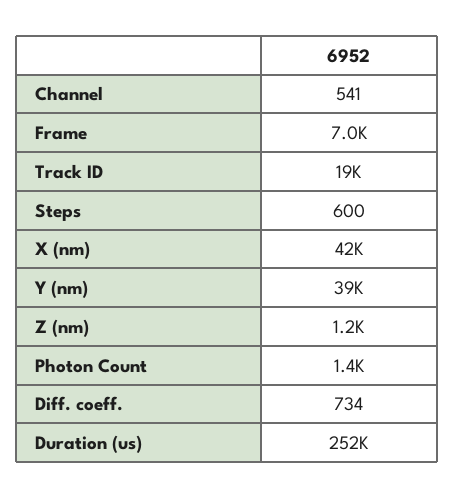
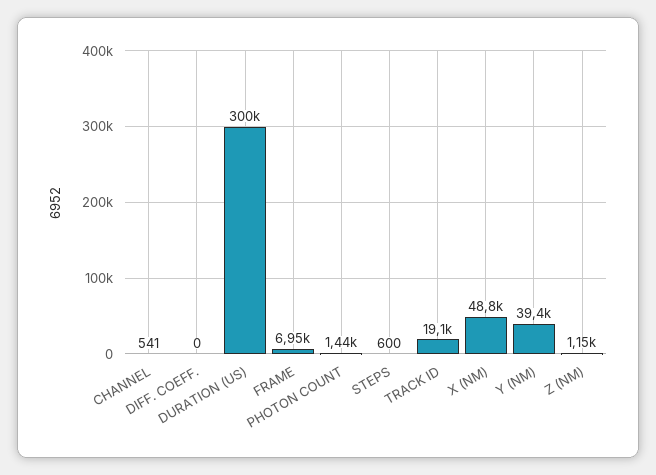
  {
    "Channel": 541,
    "Frame": 6950,
    "Track ID": 19100,
    "Steps": 600,
-   "X (nm)": 42000,
+   "X (nm)": 48800,
    "Y (nm)": 39400,
    "Z (nm)": 1150,
    "Photon Count": 1440,
-   "Diff. coeff.": 734,
+   "Diff. coeff.": 0,
-   "Duration (us)": 252000
+   "Duration (us)": 300000
  }

